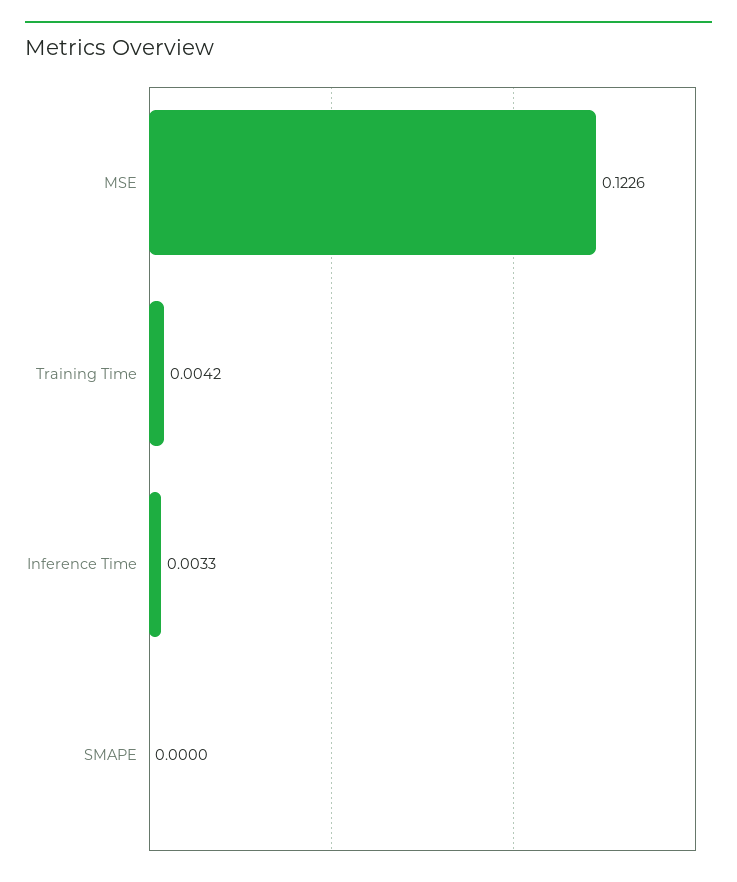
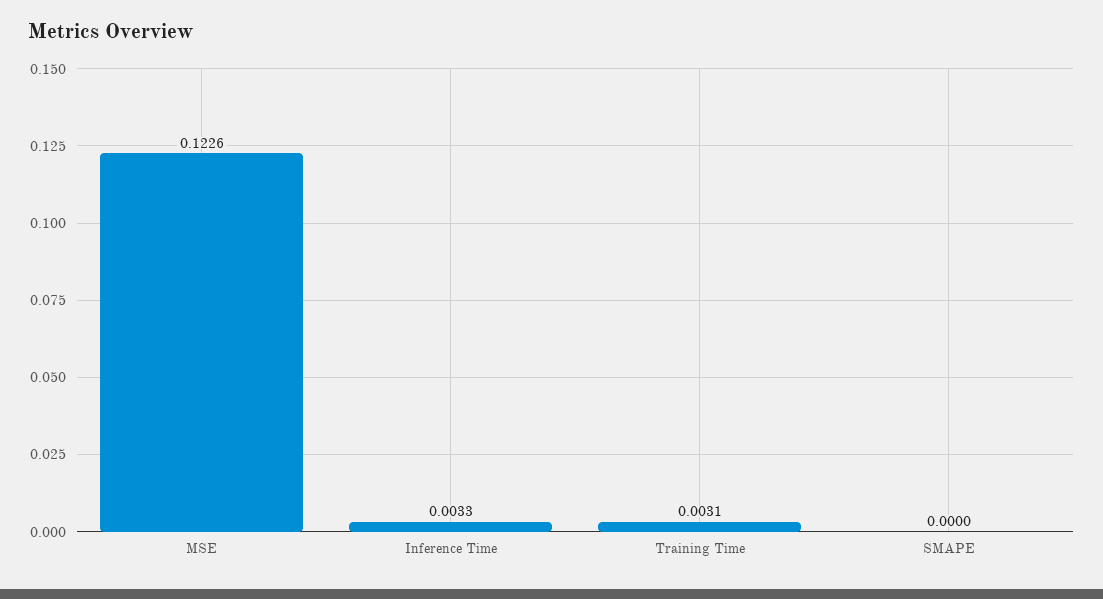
  {
    "MSE": 0.1226,
-   "Training Time": 0.0042,
+   "Training Time": 0.0031,
    "Inference Time": 0.0033,
    "SMAPE": 0
  }

